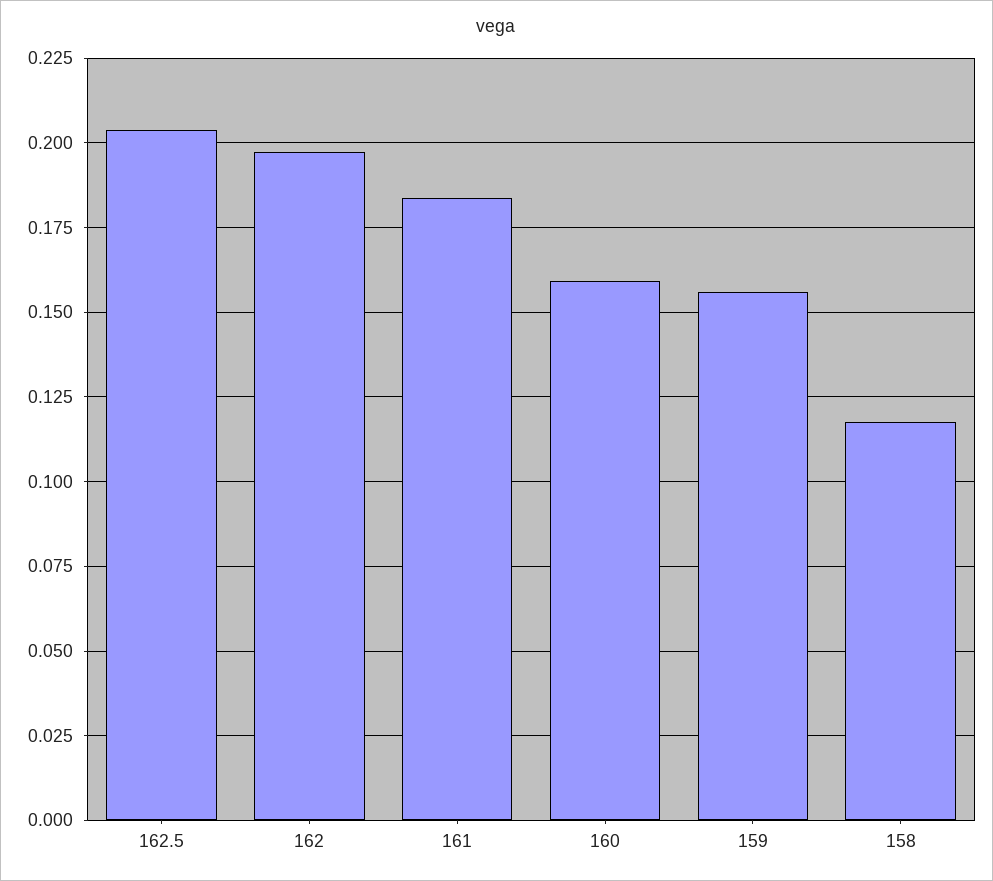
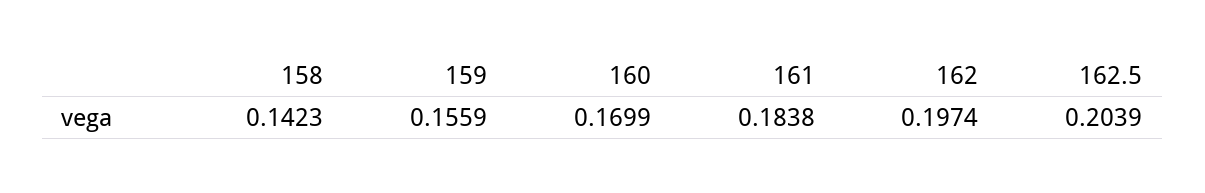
  {
    "162.5": 0.2039,
    "162": 0.1974,
    "161": 0.1838,
-   "160": 0.16,
+   "160": 0.1699,
    "159": 0.1559,
-   "158": 0.1175
+   "158": 0.1423
  }

